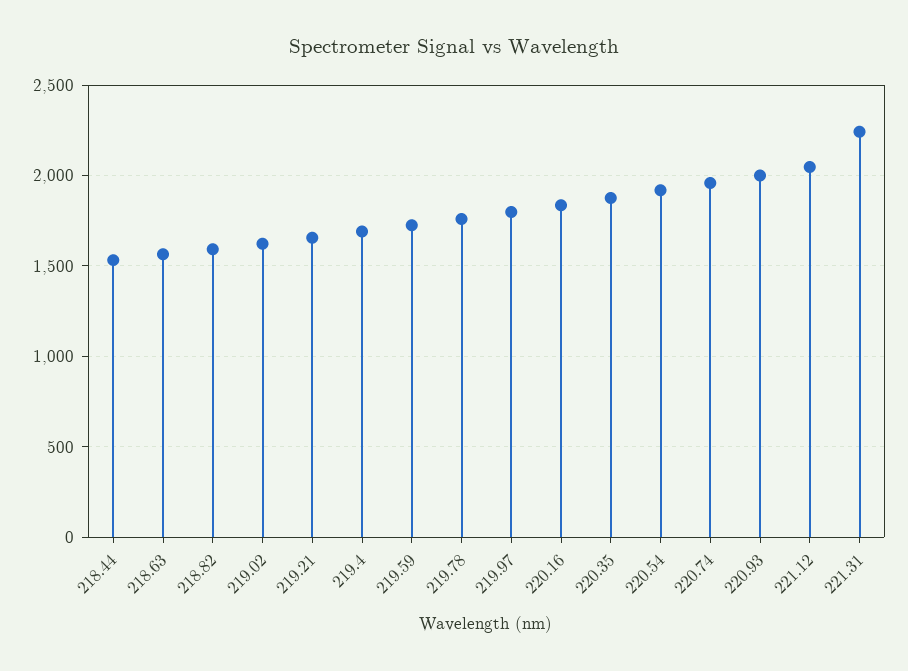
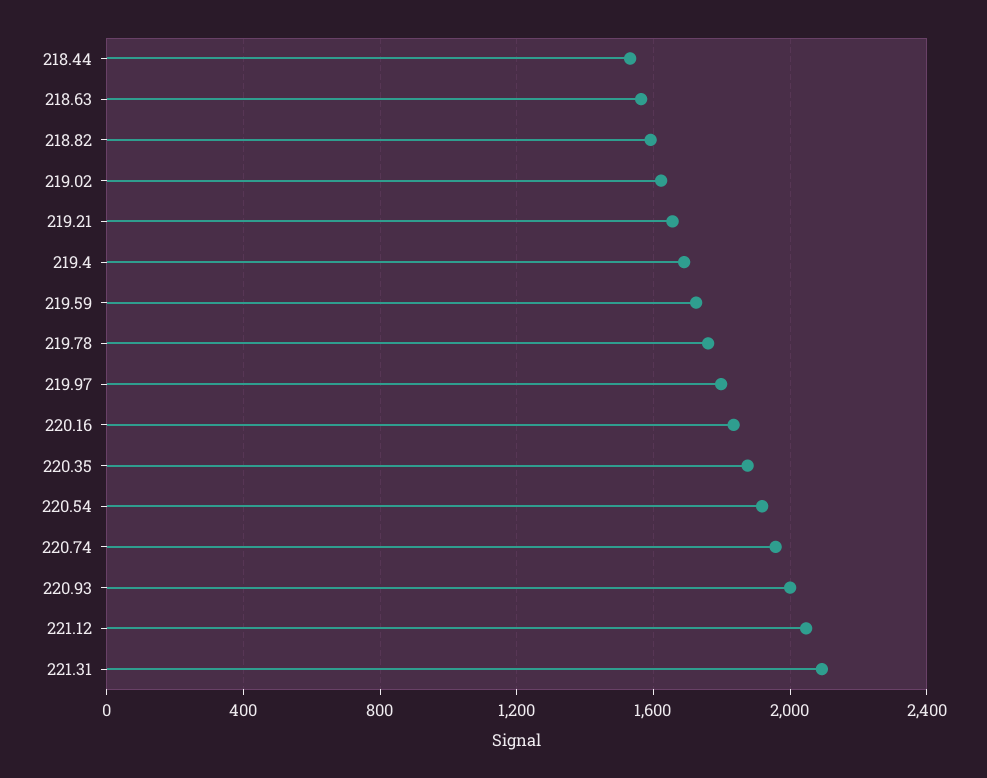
  {
    "218.44": 1550,
    "218.63": 1550,
    "218.82": 1600,
    "219.02": 1600,
    "219.21": 1650,
    "219.4": 1700,
    "219.59": 1750,
    "219.78": 1750,
    "219.97": 1800,
    "220.16": 1850,
    "220.35": 1900,
    "220.54": 1900,
    "220.74": 1950,
    "220.93": 2000,
    "221.12": 2050,
-   "221.31": 2250
+   "221.31": 2100
  }

